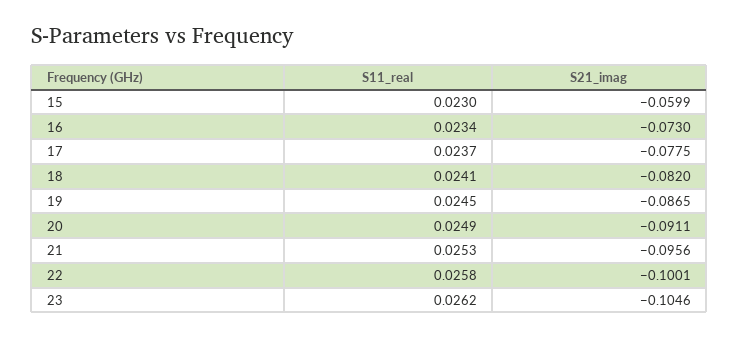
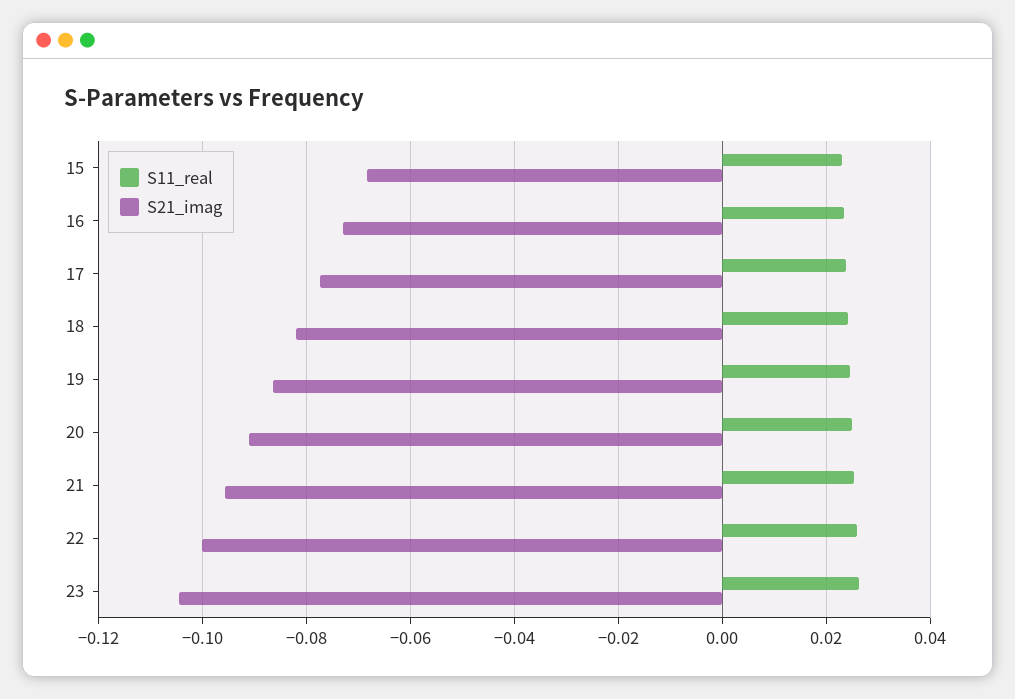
  {
    "S11_real": {
      "15": 0.023,
      "16": 0.0234,
      "17": 0.0237,
      "18": 0.0241,
      "19": 0.0245,
      "20": 0.0249,
      "21": 0.0253,
      "22": 0.0258,
      "23": 0.0262
    },
    "S21_imag": {
-     "15": -0.0599,
+     "15": -0.068,
      "16": -0.073,
      "17": -0.0775,
      "18": -0.082,
      "19": -0.0865,
      "20": -0.0911,
      "21": -0.0956,
      "22": -0.1001,
      "23": -0.1046
    }
  }

